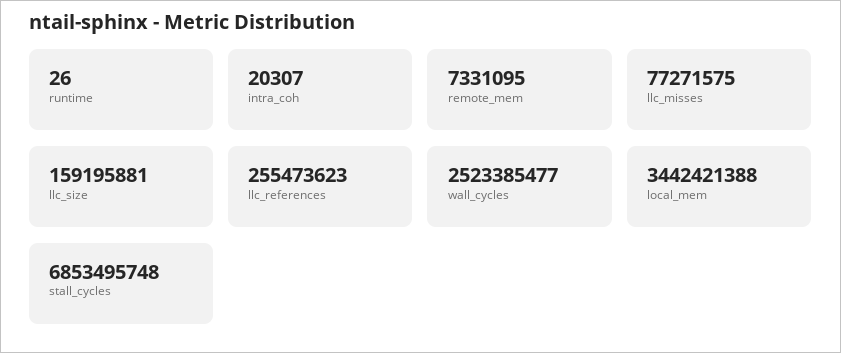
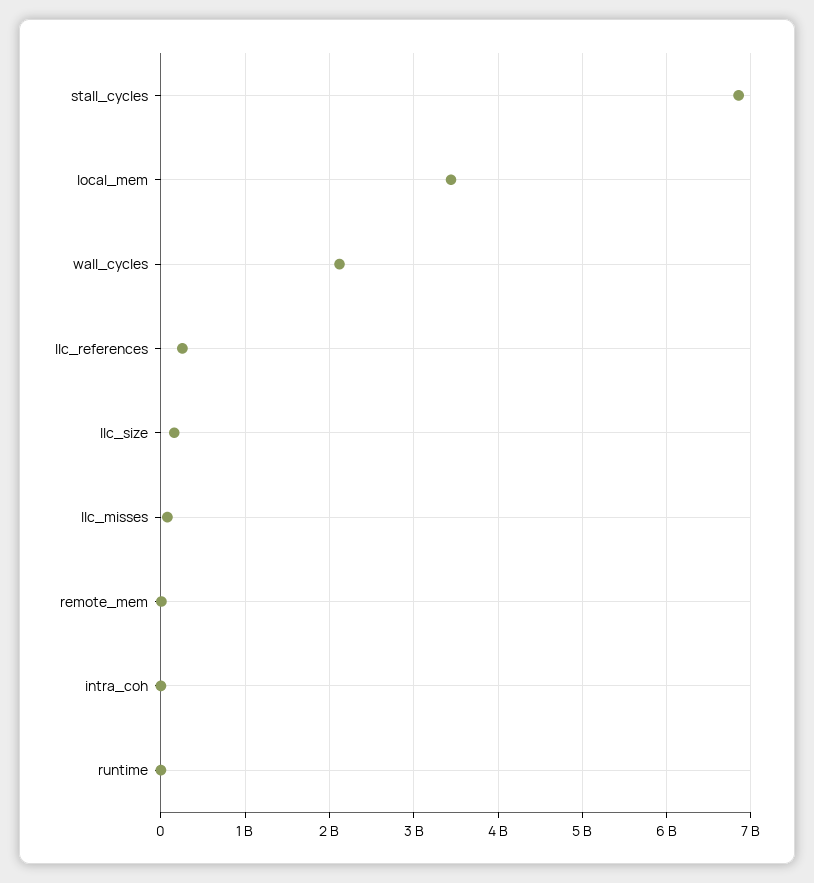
  {
    "runtime": 26,
    "intra_coh": 20307,
    "remote_mem": 7331095,
    "llc_misses": 77271575,
    "llc_size": 159195881,
    "llc_references": 255473623,
-   "wall_cycles": 2523385477,
+   "wall_cycles": 2100000000,
    "local_mem": 3442421388,
    "stall_cycles": 6853495748
  }

